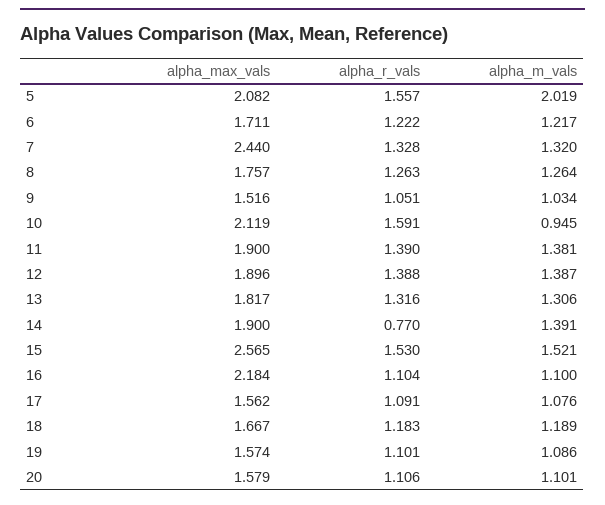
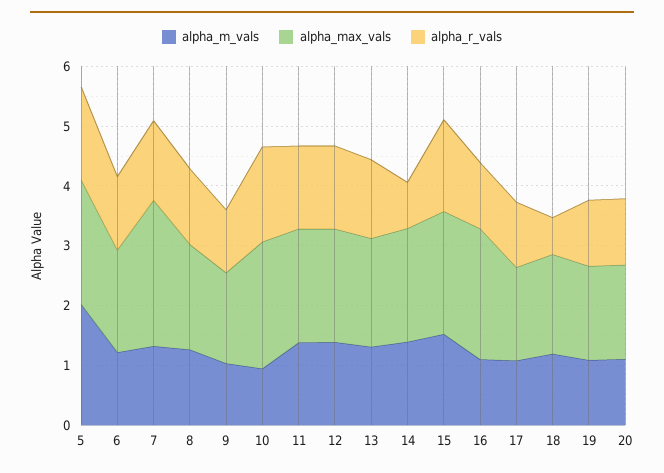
  {
    "alpha_max_vals": {
      "5": 2.082,
      "6": 1.711,
      "7": 2.44,
      "8": 1.757,
      "9": 1.516,
      "10": 2.119,
      "11": 1.9,
      "12": 1.896,
      "13": 1.817,
      "14": 1.9,
-     "15": 2.565,
+     "15": 2,
      "16": 2.184,
      "17": 1.562,
      "18": 1.667,
      "19": 1.574,
      "20": 1.579
    },
    "alpha_r_vals": {
      "5": 1.557,
      "6": 1.222,
      "7": 1.328,
      "8": 1.263,
      "9": 1.051,
      "10": 1.591,
      "11": 1.39,
      "12": 1.388,
      "13": 1.316,
      "14": 0.77,
      "15": 1.53,
      "16": 1.104,
      "17": 1.091,
-     "18": 1.183,
+     "18": 0.6,
      "19": 1.101,
      "20": 1.106
    },
    "alpha_m_vals": {
      "5": 2.019,
      "6": 1.217,
      "7": 1.32,
      "8": 1.264,
      "9": 1.034,
      "10": 0.945,
      "11": 1.381,
      "12": 1.387,
      "13": 1.306,
      "14": 1.391,
      "15": 1.521,
      "16": 1.1,
      "17": 1.076,
      "18": 1.189,
      "19": 1.086,
      "20": 1.101
    }
  }

